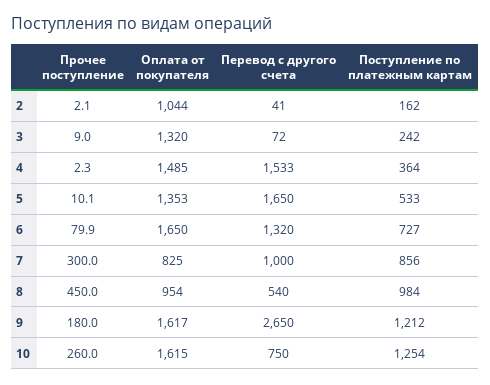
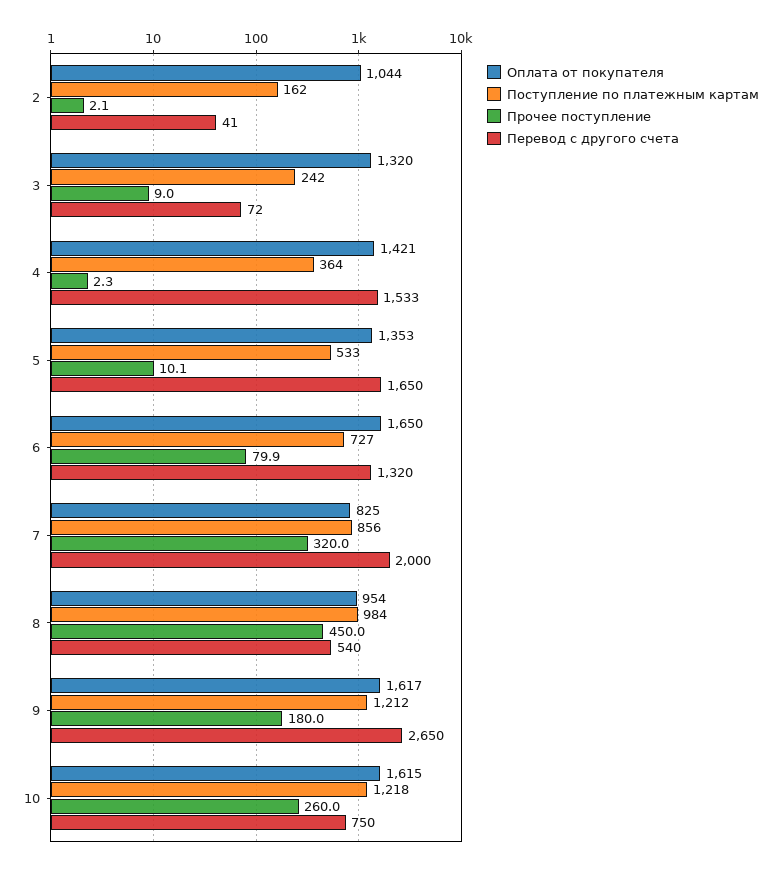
  {
    "Прочее поступление": {
      "2": 2.1,
      "3": 9,
      "4": 2.3,
      "5": 10.1,
      "6": 79.9,
-     "7": 300,
+     "7": 320,
      "8": 450,
      "9": 180,
      "10": 260
    },
    "Оплата от покупателя": {
      "2": 1044,
      "3": 1320,
-     "4": 1485,
+     "4": 1421,
      "5": 1353,
      "6": 1650,
      "7": 825,
      "8": 954,
      "9": 1617,
      "10": 1615
    },
    "Перевод с другого счета": {
      "2": 41,
      "3": 72,
      "4": 1533,
      "5": 1650,
      "6": 1320,
-     "7": 1000,
+     "7": 2000,
      "8": 540,
      "9": 2650,
      "10": 750
    },
    "Поступление по платежным картам": {
      "2": 162,
      "3": 242,
      "4": 364,
      "5": 533,
      "6": 727,
      "7": 856,
      "8": 984,
      "9": 1212,
-     "10": 1254
+     "10": 1218
    }
  }

